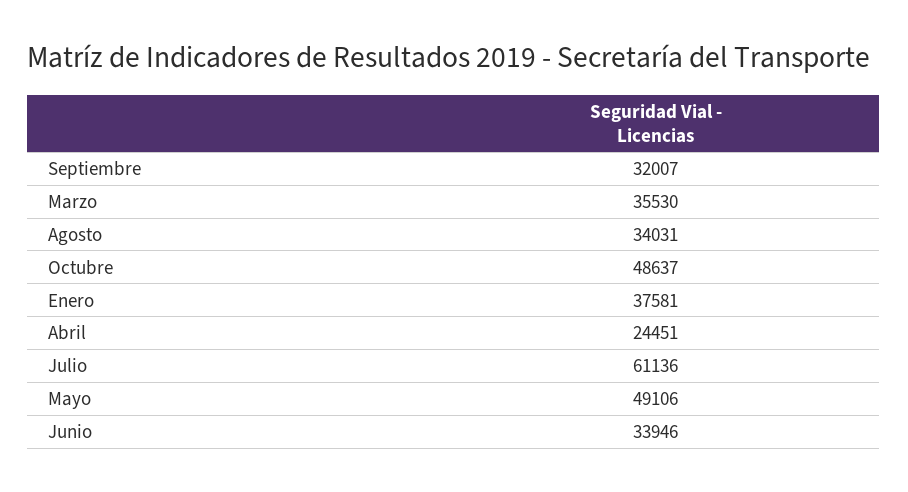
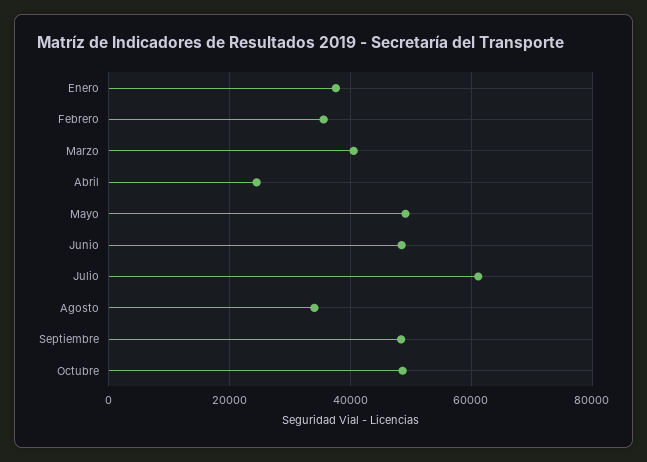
  {
-   "Septiembre": 32007,
+   "Septiembre": 48000,
-   "Marzo": 35530,
+   "Marzo": 40000,
    "Agosto": 34031,
    "Octubre": 48637,
    "Enero": 37581,
    "Abril": 24451,
    "Julio": 61136,
    "Mayo": 49106,
-   "Junio": 33946
+   "Junio": 48000,
+   "Febrero": 36000
  }

